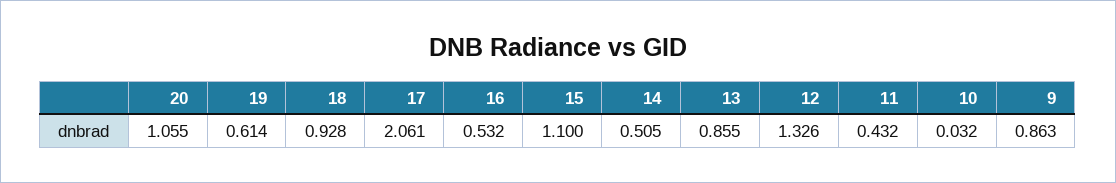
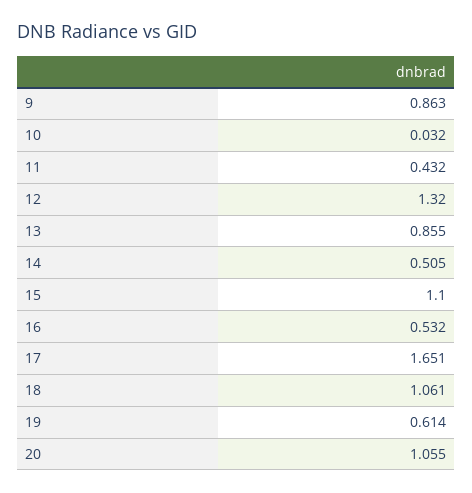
  {
    "20": 1.055,
    "19": 0.614,
-   "18": 0.928,
+   "18": 1.061,
-   "17": 2.061,
+   "17": 1.651,
    "16": 0.532,
    "15": 1.1,
    "14": 0.505,
    "13": 0.855,
-   "12": 1.326,
+   "12": 1.32,
    "11": 0.432,
    "10": 0.032,
    "9": 0.863
  }

